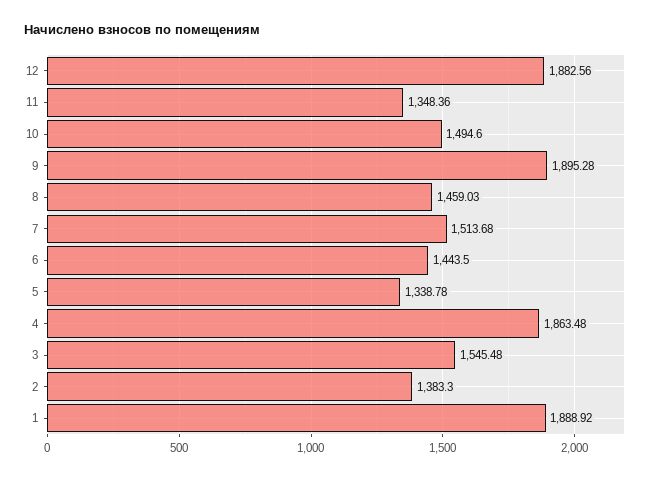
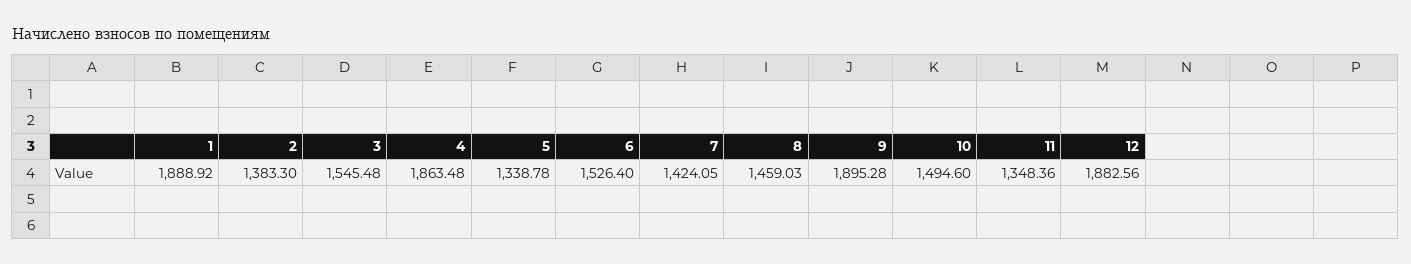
  {
    "12": 1882.56,
    "11": 1348.36,
    "10": 1494.6,
    "9": 1895.28,
    "8": 1459.03,
-   "7": 1513.68,
+   "7": 1424.05,
-   "6": 1443.5,
+   "6": 1526.4,
    "5": 1338.78,
    "4": 1863.48,
    "3": 1545.48,
    "2": 1383.3,
    "1": 1888.92
  }

